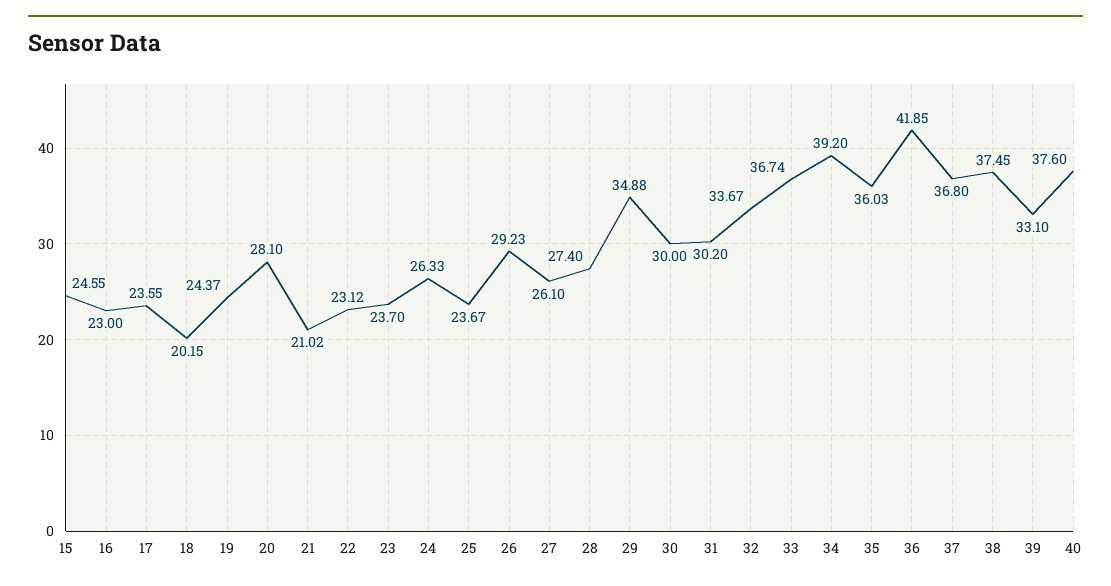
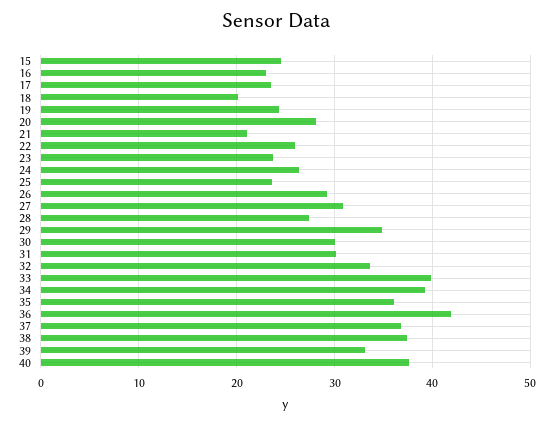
  {
    "15": 24.55,
    "16": 23,
    "17": 23.55,
    "18": 20.15,
    "19": 24.37,
    "20": 28.1,
    "21": 21.02,
-   "22": 23.12,
+   "22": 26,
    "23": 23.7,
    "24": 26.33,
    "25": 23.67,
    "26": 29.23,
-   "27": 26.1,
+   "27": 31,
    "28": 27.4,
    "29": 34.88,
    "30": 30,
    "31": 30.2,
    "32": 33.67,
-   "33": 36.74,
+   "33": 40,
    "34": 39.2,
    "35": 36.03,
    "36": 41.85,
    "37": 36.8,
    "38": 37.45,
    "39": 33.1,
    "40": 37.6
  }

